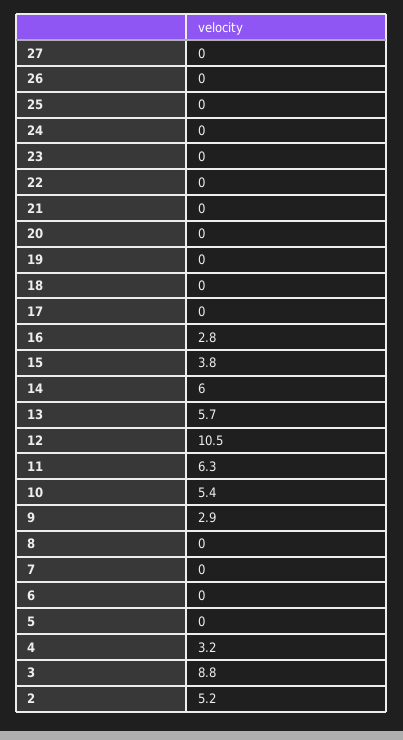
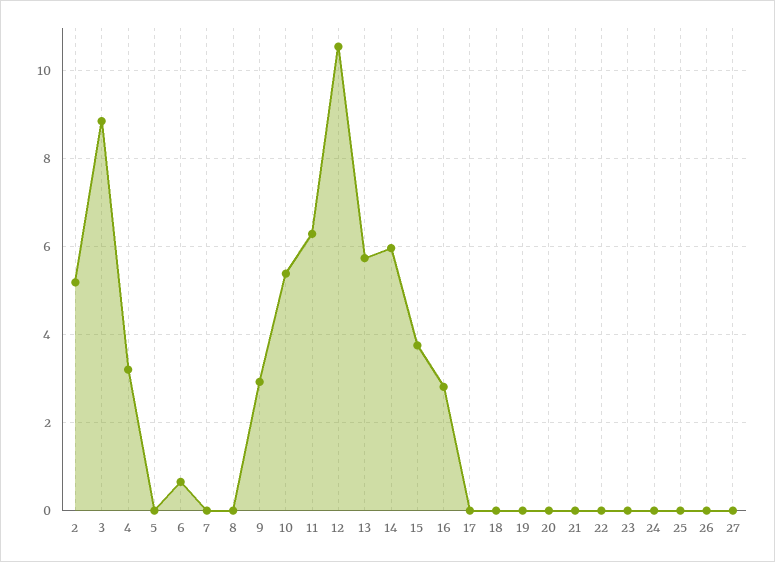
  {
    "27": 0,
    "26": 0,
    "25": 0,
    "24": 0,
    "23": 0,
    "22": 0,
    "21": 0,
    "20": 0,
    "19": 0,
    "18": 0,
    "17": 0,
    "16": 2.8,
    "15": 3.8,
    "14": 6,
    "13": 5.7,
    "12": 10.5,
    "11": 6.3,
    "10": 5.4,
    "9": 2.9,
    "8": 0,
    "7": 0,
-   "6": 0,
+   "6": 0.6,
    "5": 0,
    "4": 3.2,
    "3": 8.8,
    "2": 5.2
  }

